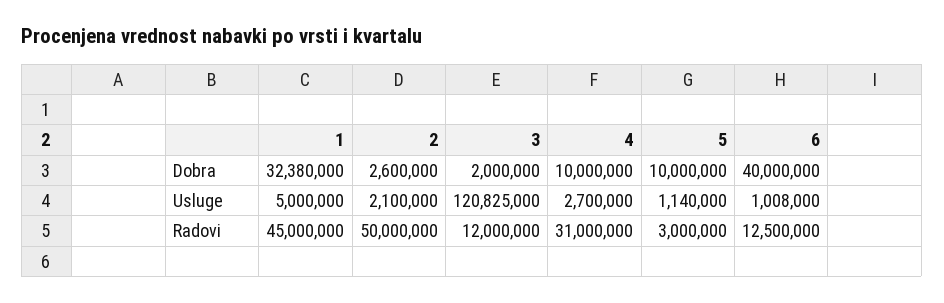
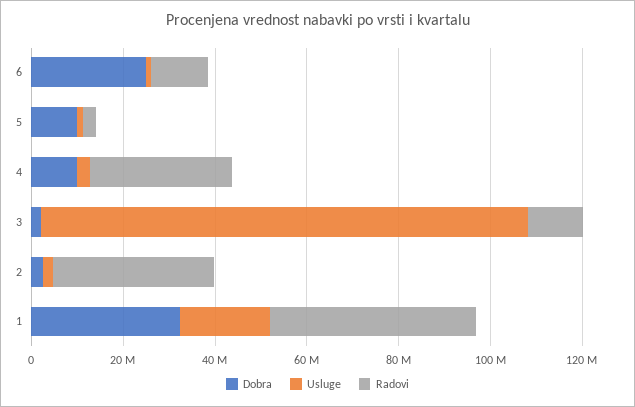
  {
    "Dobra": {
      "1": 32380000,
      "2": 2600000,
      "3": 2000000,
      "4": 10000000,
      "5": 10000000,
-     "6": 40000000
+     "6": 25000000
    },
    "Usluge": {
-     "1": 5000000,
+     "1": 20000000,
      "2": 2100000,
-     "3": 120825000,
+     "3": 105000000,
      "4": 2700000,
      "5": 1140000,
      "6": 1008000
    },
    "Radovi": {
      "1": 45000000,
-     "2": 50000000,
+     "2": 35000000,
      "3": 12000000,
      "4": 31000000,
      "5": 3000000,
      "6": 12500000
    }
  }

